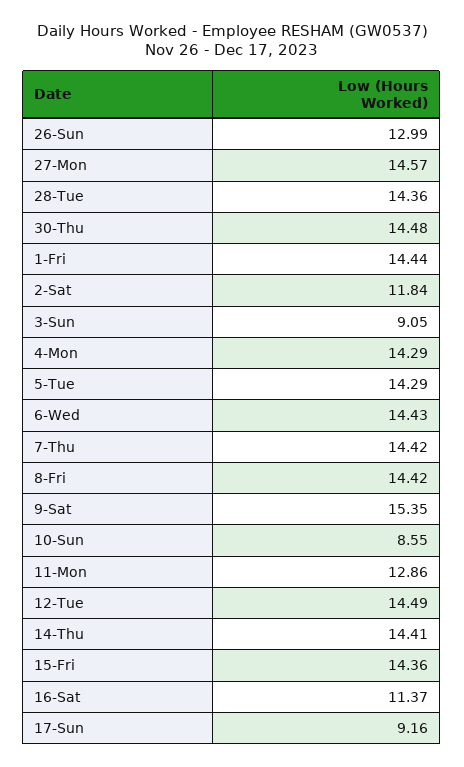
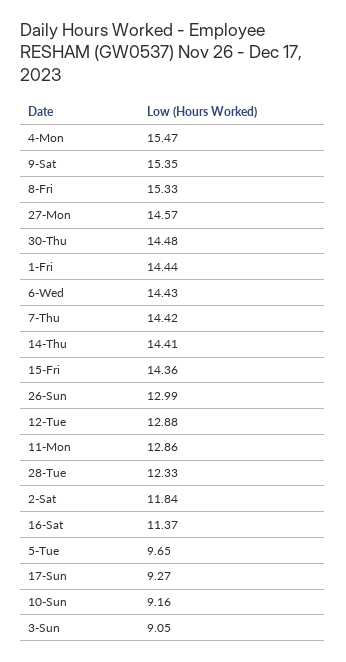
  {
    "26-Sun": 12.99,
    "27-Mon": 14.57,
-   "28-Tue": 14.36,
+   "28-Tue": 12.33,
    "30-Thu": 14.48,
    "1-Fri": 14.44,
    "2-Sat": 11.84,
    "3-Sun": 9.05,
-   "4-Mon": 14.29,
+   "4-Mon": 15.47,
-   "5-Tue": 14.29,
+   "5-Tue": 9.65,
    "6-Wed": 14.43,
    "7-Thu": 14.42,
-   "8-Fri": 14.42,
+   "8-Fri": 15.33,
    "9-Sat": 15.35,
-   "10-Sun": 8.55,
+   "10-Sun": 9.16,
    "11-Mon": 12.86,
-   "12-Tue": 14.49,
+   "12-Tue": 12.88,
    "14-Thu": 14.41,
    "15-Fri": 14.36,
    "16-Sat": 11.37,
-   "17-Sun": 9.16
+   "17-Sun": 9.27
  }

